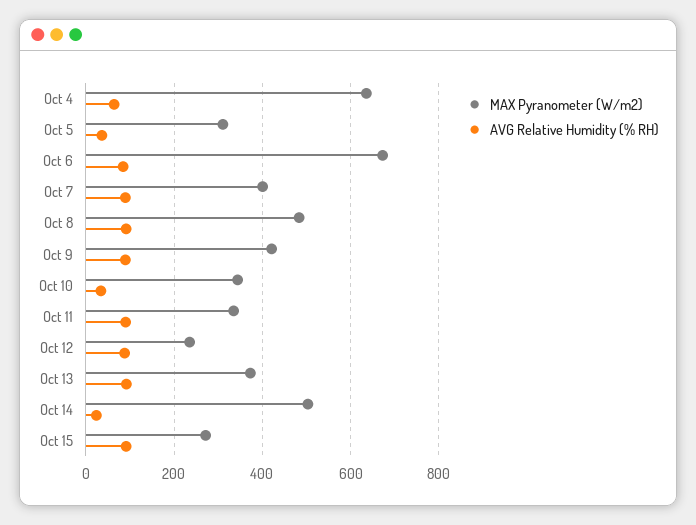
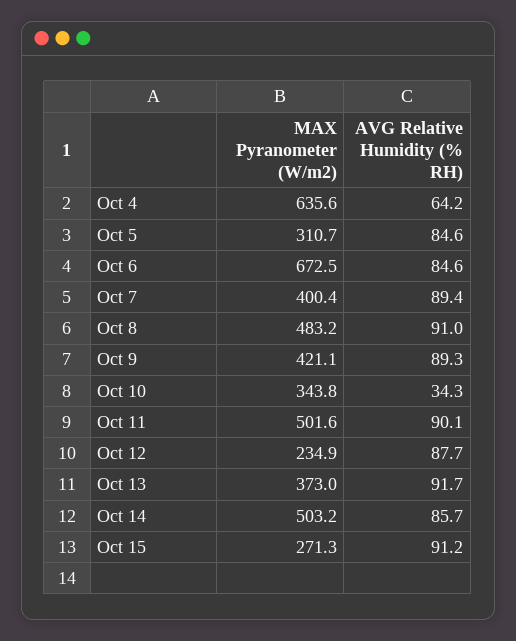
  {
    "MAX Pyranometer (W/m2)": {
      "Oct 4": 635.6,
      "Oct 5": 310.7,
      "Oct 6": 672.5,
      "Oct 7": 400.4,
      "Oct 8": 483.2,
      "Oct 9": 421.1,
      "Oct 10": 343.8,
-     "Oct 11": 340,
+     "Oct 11": 501.6,
      "Oct 12": 234.9,
      "Oct 13": 373,
      "Oct 14": 503.2,
      "Oct 15": 271.3
    },
    "AVG Relative Humidity (% RH)": {
      "Oct 4": 64.2,
-     "Oct 5": 40,
+     "Oct 5": 84.6,
      "Oct 6": 84.6,
      "Oct 7": 89.4,
      "Oct 8": 91,
      "Oct 9": 89.3,
      "Oct 10": 34.3,
      "Oct 11": 90.1,
      "Oct 12": 87.7,
      "Oct 13": 91.7,
-     "Oct 14": 20,
+     "Oct 14": 85.7,
      "Oct 15": 91.2
    }
  }

